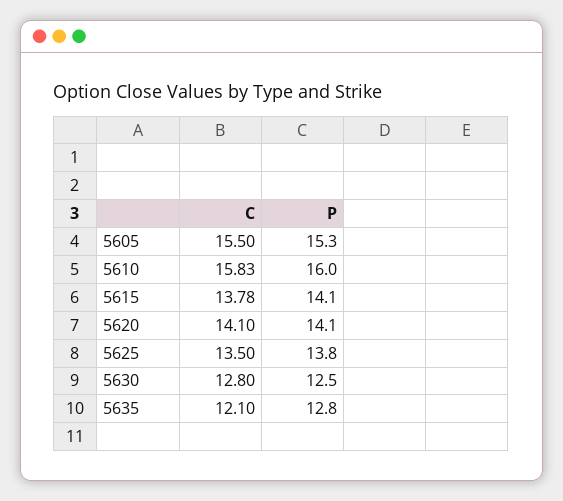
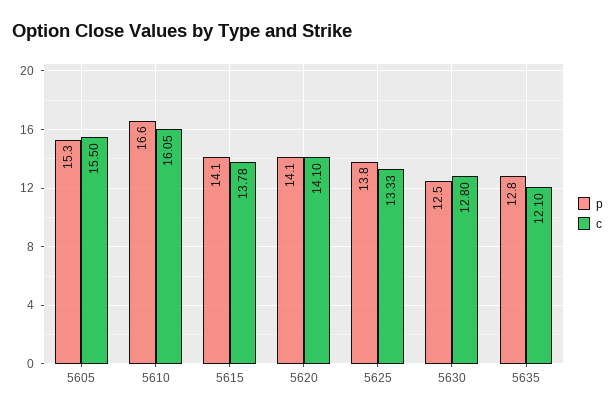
  {
    "C": {
      "5605": 15.5,
-     "5610": 15.83,
+     "5610": 16.05,
      "5615": 13.78,
      "5620": 14.1,
-     "5625": 13.5,
+     "5625": 13.33,
      "5630": 12.8,
      "5635": 12.1
    },
    "P": {
      "5605": 15.3,
-     "5610": 16,
+     "5610": 16.6,
      "5615": 14.1,
      "5620": 14.1,
      "5625": 13.8,
      "5630": 12.5,
      "5635": 12.8
    }
  }

